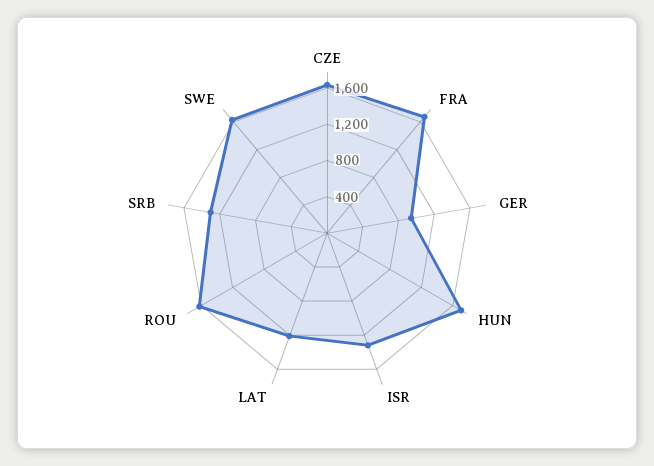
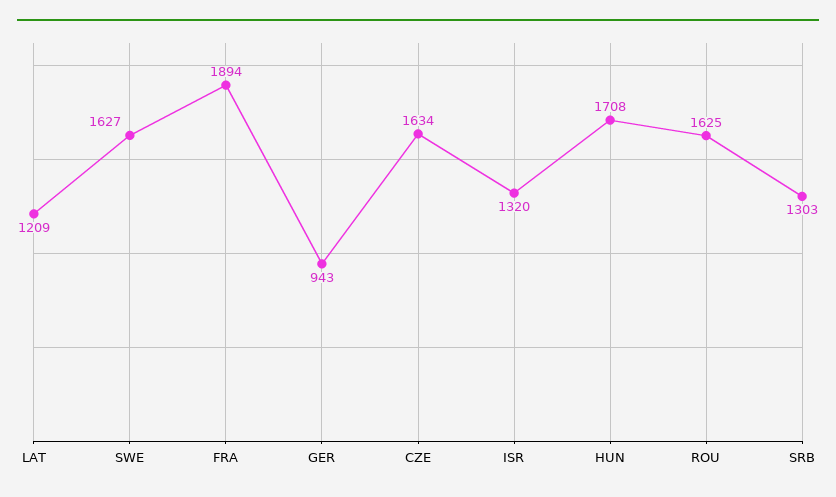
  {
    "CZE": 1634,
-   "FRA": 1700,
+   "FRA": 1894,
    "GER": 943,
    "HUN": 1708,
    "ISR": 1320,
    "LAT": 1209,
    "ROU": 1625,
    "SRB": 1303,
    "SWE": 1627
  }

